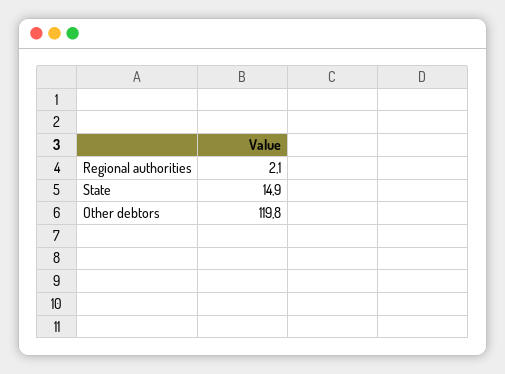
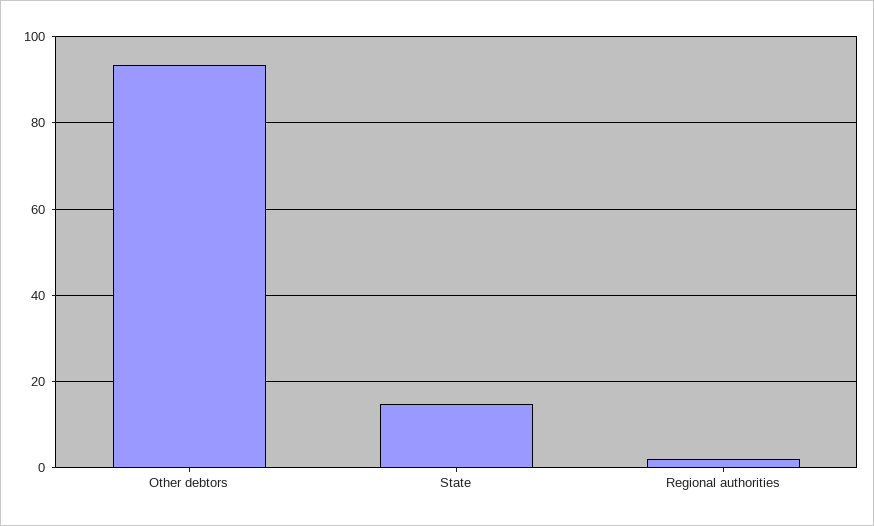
  {
    "Regional authorities": 2.1,
    "State": 14.9,
-   "Other debtors": 119.8
+   "Other debtors": 94
  }

